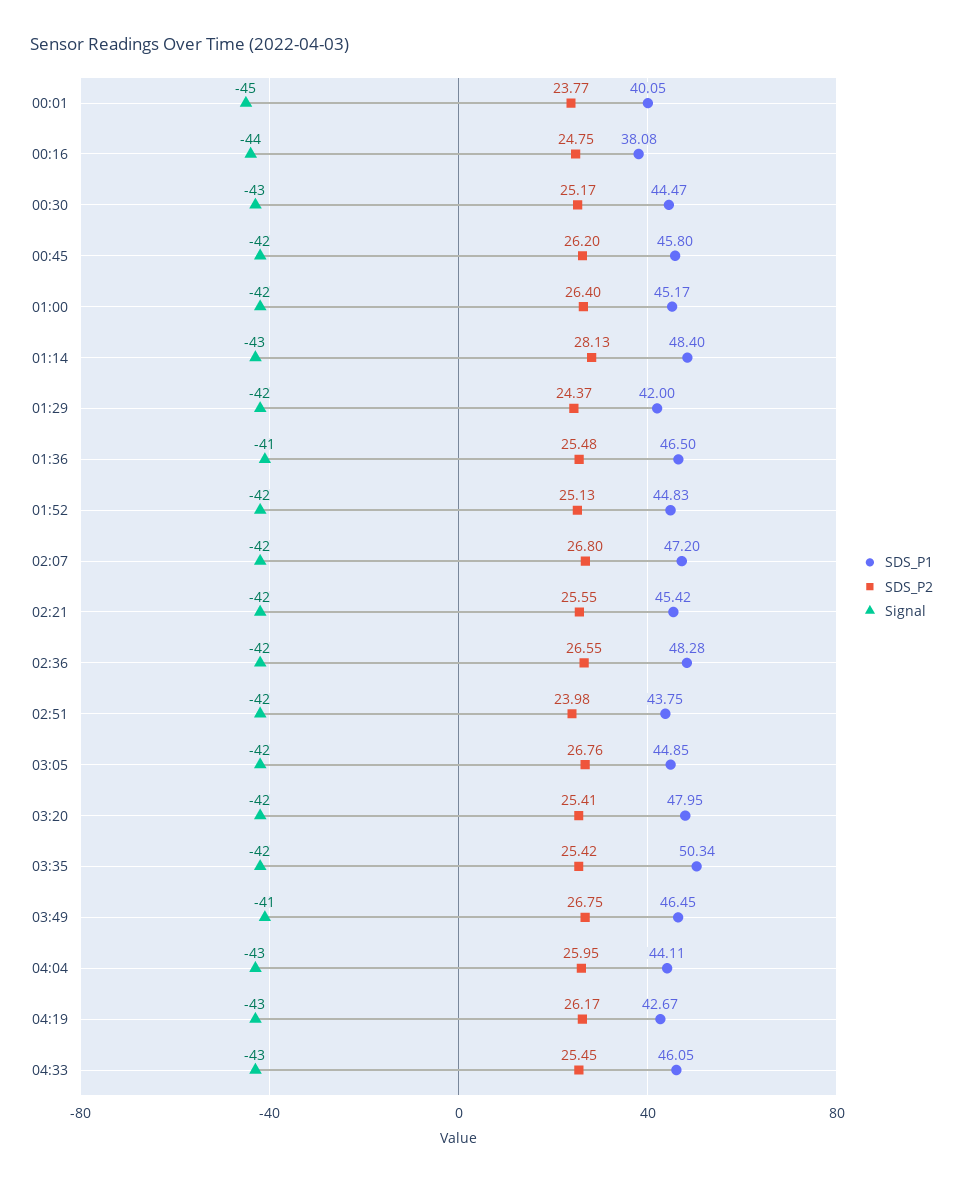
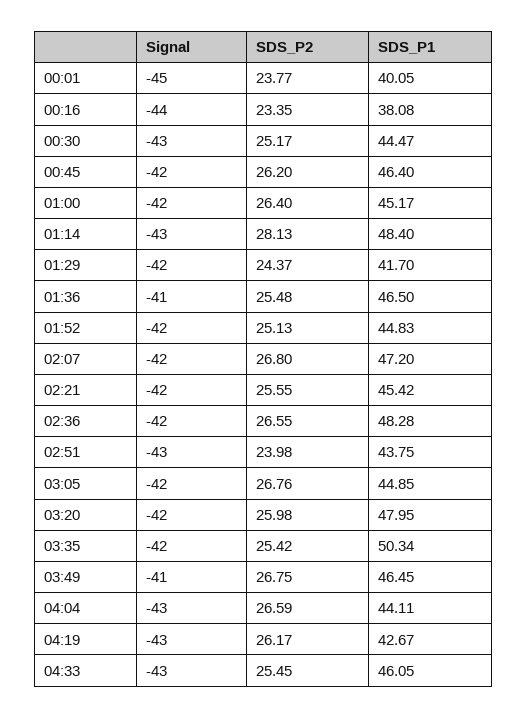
  {
    "SDS_P1": {
      "00:01": 40.05,
      "00:16": 38.08,
      "00:30": 44.47,
-     "00:45": 45.8,
+     "00:45": 46.4,
      "01:00": 45.17,
      "01:14": 48.4,
-     "01:29": 42,
+     "01:29": 41.7,
      "01:36": 46.5,
      "01:52": 44.83,
      "02:07": 47.2,
      "02:21": 45.42,
      "02:36": 48.28,
      "02:51": 43.75,
      "03:05": 44.85,
      "03:20": 47.95,
      "03:35": 50.34,
      "03:49": 46.45,
      "04:04": 44.11,
      "04:19": 42.67,
      "04:33": 46.05
    },
    "SDS_P2": {
      "00:01": 23.77,
-     "00:16": 24.75,
+     "00:16": 23.35,
      "00:30": 25.17,
      "00:45": 26.2,
      "01:00": 26.4,
      "01:14": 28.13,
      "01:29": 24.37,
      "01:36": 25.48,
      "01:52": 25.13,
      "02:07": 26.8,
      "02:21": 25.55,
      "02:36": 26.55,
      "02:51": 23.98,
      "03:05": 26.76,
-     "03:20": 25.41,
+     "03:20": 25.98,
      "03:35": 25.42,
      "03:49": 26.75,
-     "04:04": 25.95,
+     "04:04": 26.59,
      "04:19": 26.17,
      "04:33": 25.45
    },
    "Signal": {
      "00:01": -45,
      "00:16": -44,
      "00:30": -43,
      "00:45": -42,
      "01:00": -42,
      "01:14": -43,
      "01:29": -42,
      "01:36": -41,
      "01:52": -42,
      "02:07": -42,
      "02:21": -42,
      "02:36": -42,
-     "02:51": -42,
+     "02:51": -43,
      "03:05": -42,
      "03:20": -42,
      "03:35": -42,
      "03:49": -41,
      "04:04": -43,
      "04:19": -43,
      "04:33": -43
    }
  }

